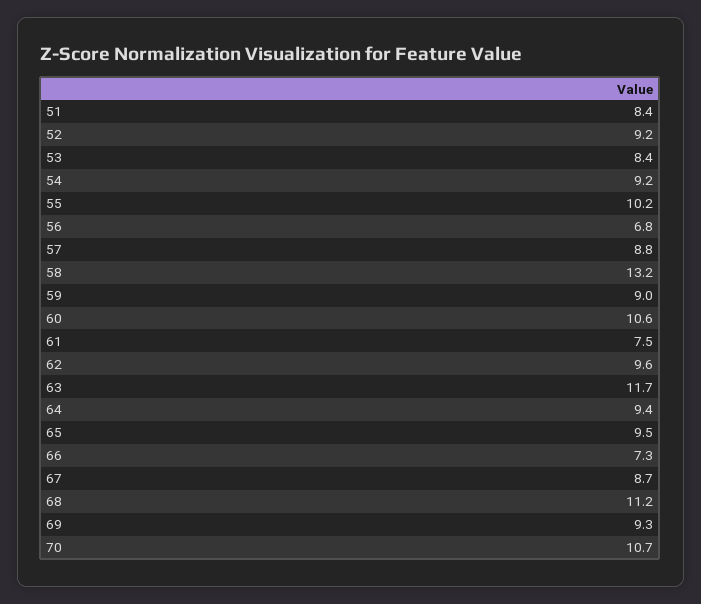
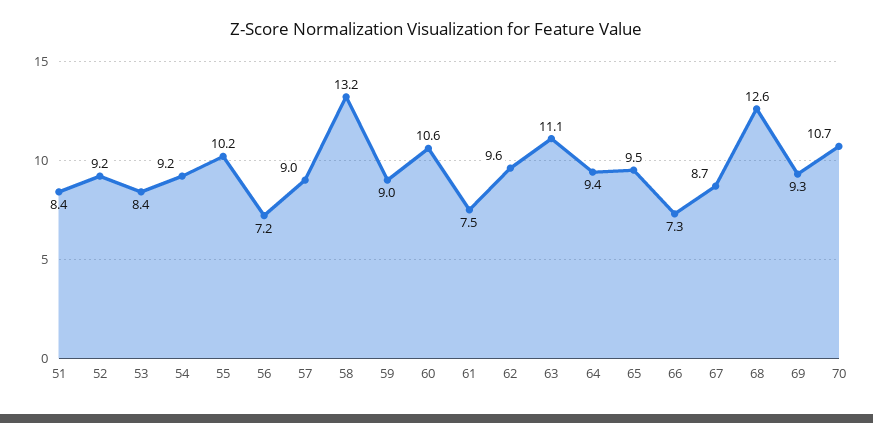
  {
    "51": 8.4,
    "52": 9.2,
    "53": 8.4,
    "54": 9.2,
    "55": 10.2,
-   "56": 6.8,
+   "56": 7.2,
-   "57": 8.8,
+   "57": 9,
    "58": 13.2,
    "59": 9,
    "60": 10.6,
    "61": 7.5,
    "62": 9.6,
-   "63": 11.7,
+   "63": 11.1,
    "64": 9.4,
    "65": 9.5,
    "66": 7.3,
    "67": 8.7,
-   "68": 11.2,
+   "68": 12.6,
    "69": 9.3,
    "70": 10.7
  }

